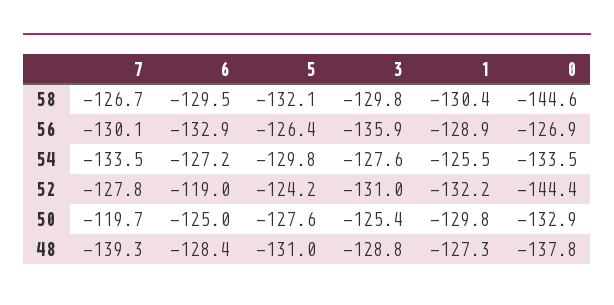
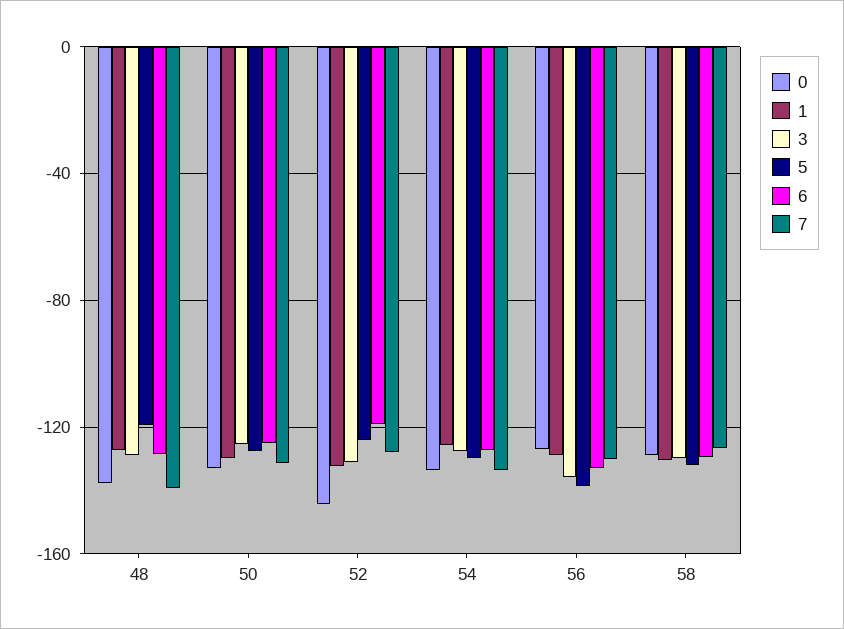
  {
    "7": {
      "58": -126.7,
      "56": -130.1,
      "54": -133.5,
      "52": -127.8,
-     "50": -119.7,
+     "50": -130,
      "48": -139.3
    },
    "6": {
      "58": -129.5,
      "56": -132.9,
      "54": -127.2,
      "52": -119,
      "50": -125,
      "48": -128.4
    },
    "5": {
      "58": -132.1,
-     "56": -126.4,
+     "56": -140,
      "54": -129.8,
      "52": -124.2,
      "50": -127.6,
-     "48": -131
+     "48": -120
    },
    "3": {
      "58": -129.8,
      "56": -135.9,
      "54": -127.6,
      "52": -131,
      "50": -125.4,
      "48": -128.8
    },
    "1": {
      "58": -130.4,
      "56": -128.9,
      "54": -125.5,
      "52": -132.2,
      "50": -129.8,
      "48": -127.3
    },
    "0": {
-     "58": -144.6,
+     "58": -130,
      "56": -126.9,
      "54": -133.5,
      "52": -144.4,
      "50": -132.9,
      "48": -137.8
    }
  }

